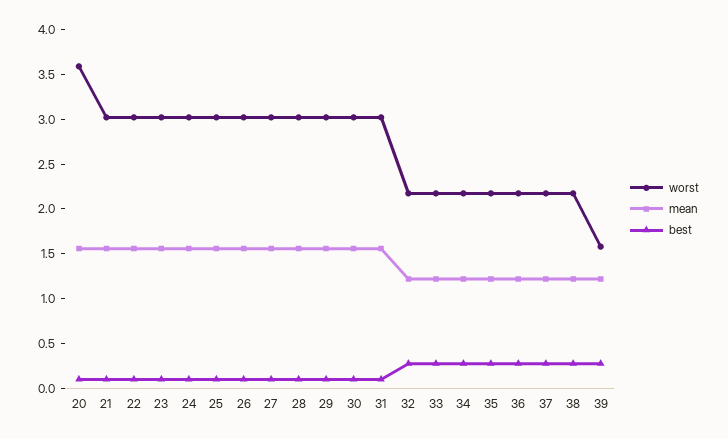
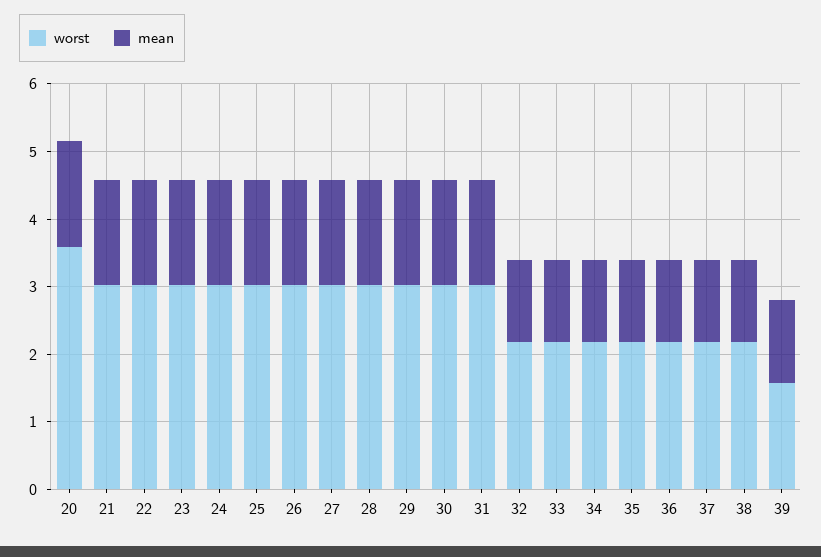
  {
    "worst": {
      "20": 3.6,
      "21": 3,
      "22": 3,
      "23": 3,
      "24": 3,
      "25": 3,
      "26": 3,
      "27": 3,
      "28": 3,
      "29": 3,
      "30": 3,
      "31": 3,
      "32": 2.2,
      "33": 2.2,
      "34": 2.2,
      "35": 2.2,
      "36": 2.2,
      "37": 2.2,
      "38": 2.2,
      "39": 1.6
    },
    "mean": {
      "20": 1.6,
      "21": 1.6,
      "22": 1.6,
      "23": 1.6,
      "24": 1.6,
      "25": 1.6,
      "26": 1.6,
      "27": 1.6,
      "28": 1.6,
      "29": 1.6,
      "30": 1.6,
      "31": 1.6,
      "32": 1.2,
      "33": 1.2,
      "34": 1.2,
      "35": 1.2,
      "36": 1.2,
      "37": 1.2,
      "38": 1.2,
      "39": 1.2
-   },
+   }
-   "best": {
-     "20": 0.1,
-     "21": 0.1,
-     "22": 0.1,
-     "23": 0.1,
-     "24": 0.1,
-     "25": 0.1,
-     "26": 0.1,
-     "27": 0.1,
-     "28": 0.1,
-     "29": 0.1,
-     "30": 0.1,
-     "31": 0.1,
-     "32": 0.3,
-     "33": 0.3,
-     "34": 0.3,
-     "35": 0.3,
-     "36": 0.3,
-     "37": 0.3,
-     "38": 0.3,
-     "39": 0.3
-   }
  }

